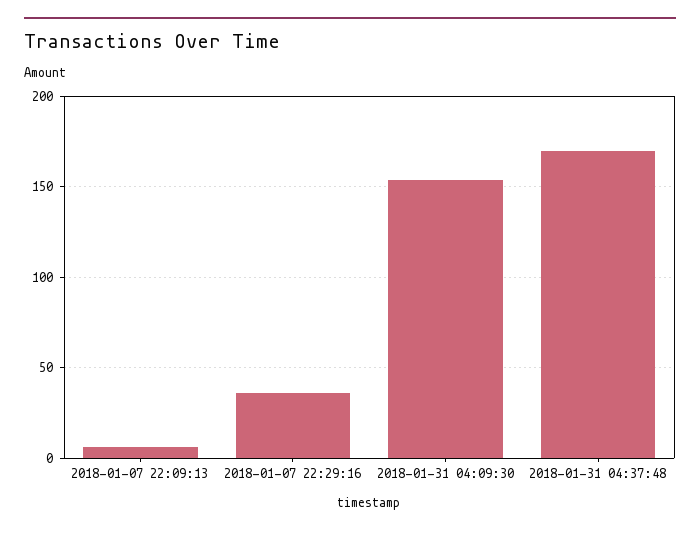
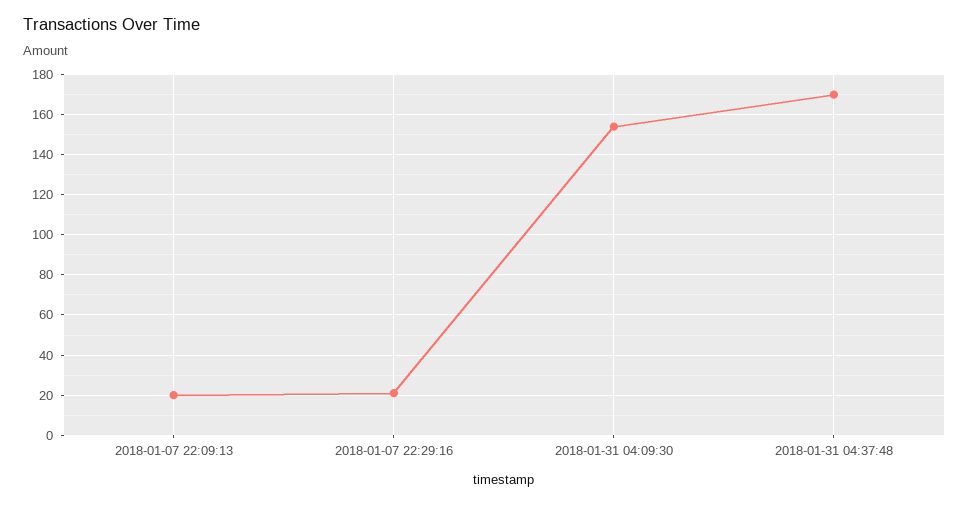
  {
-   "2018-01-07 22:09:13": 5,
+   "2018-01-07 22:09:13": 20,
-   "2018-01-07 22:29:16": 35,
+   "2018-01-07 22:29:16": 20,
    "2018-01-31 04:09:30": 155,
    "2018-01-31 04:37:48": 170
  }

